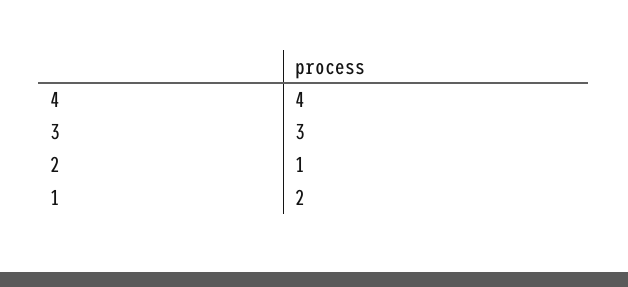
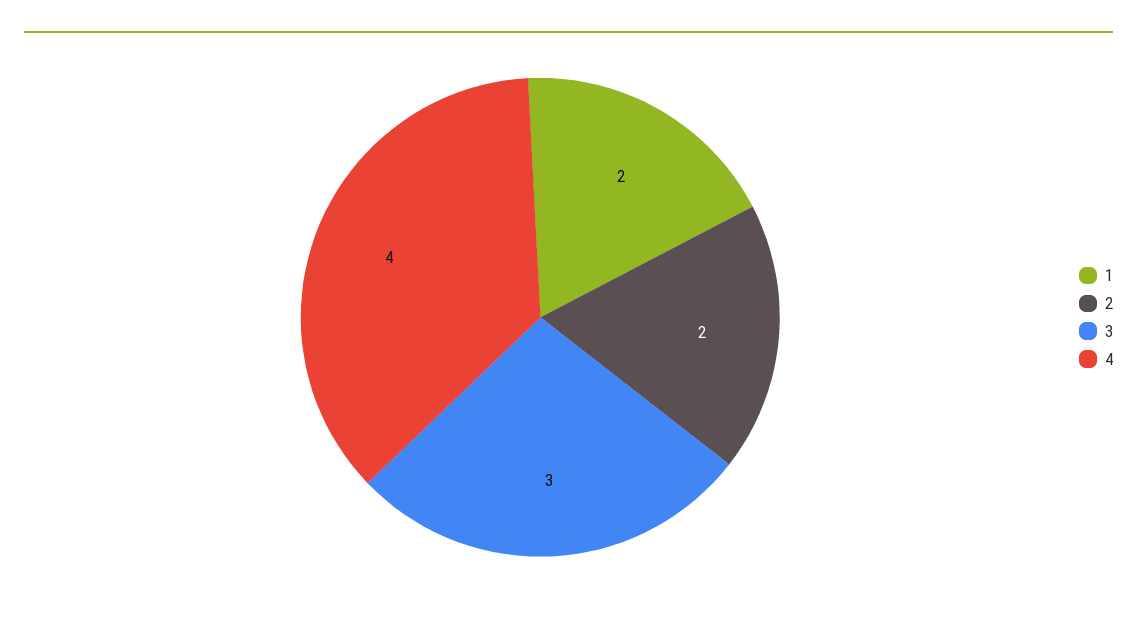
  {
    "4": 4,
    "3": 3,
-   "2": 1,
+   "2": 2,
    "1": 2
  }

